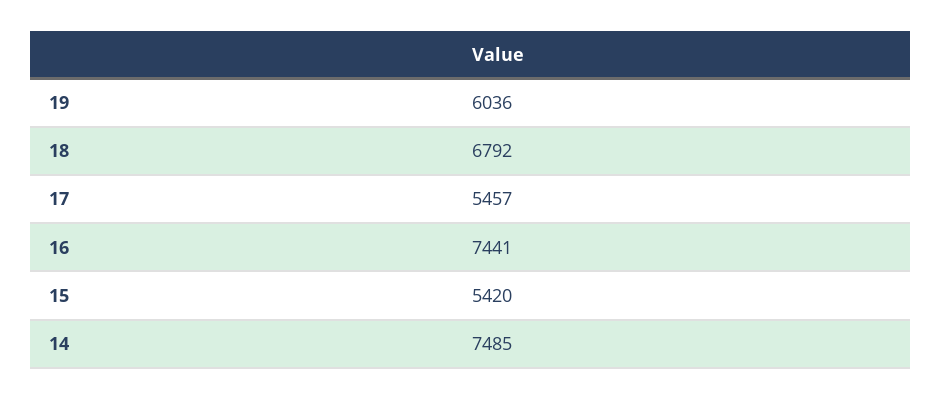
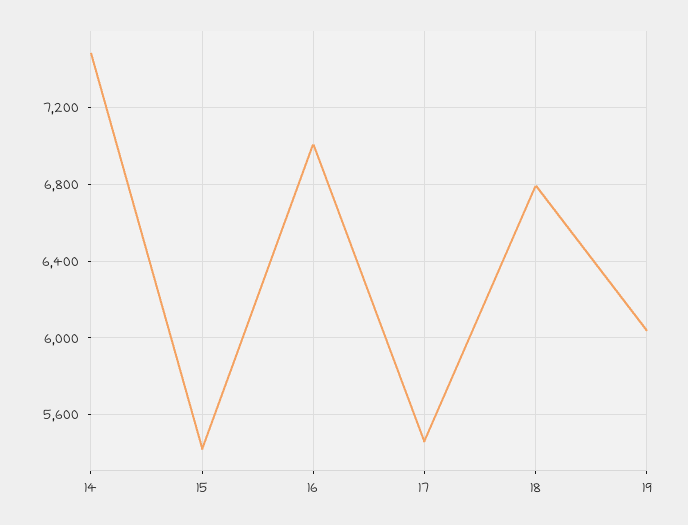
  {
    "19": 6036,
    "18": 6792,
    "17": 5457,
-   "16": 7441,
+   "16": 7000,
    "15": 5420,
    "14": 7485
  }

